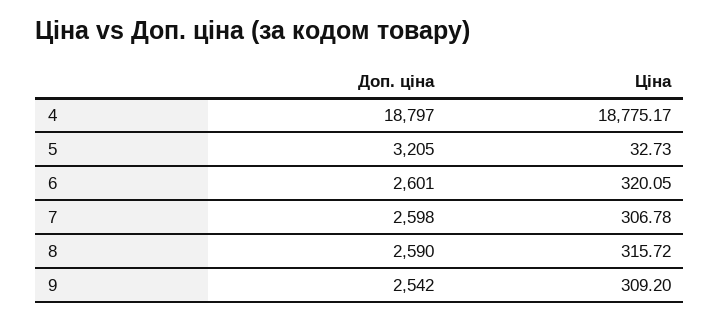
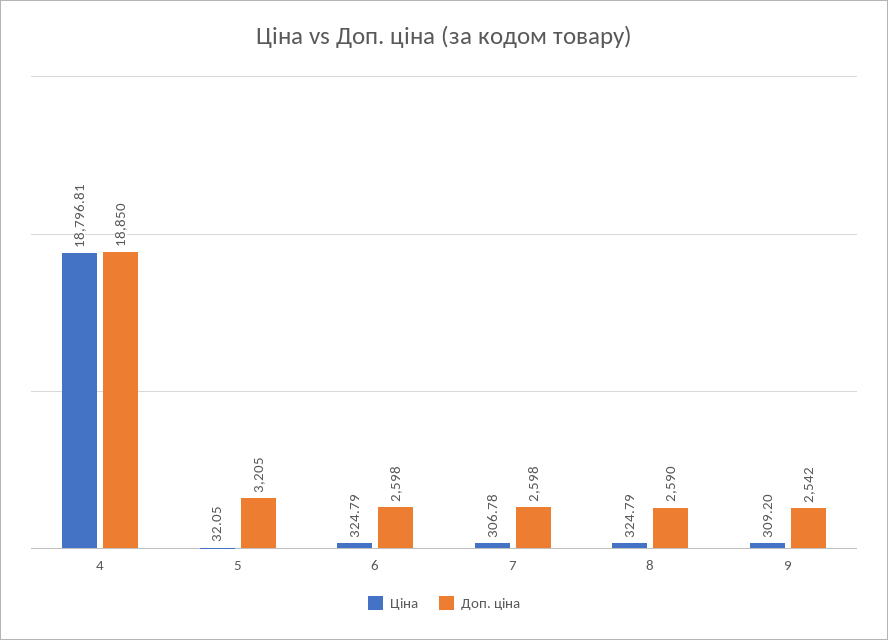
  {
    "Доп. ціна": {
-     "4": 18797,
+     "4": 18850,
      "5": 3205,
-     "6": 2601,
+     "6": 2598,
      "7": 2598,
      "8": 2590,
      "9": 2542
    },
    "Ціна": {
-     "4": 18775.17,
+     "4": 18796.81,
-     "5": 32.73,
+     "5": 32.05,
-     "6": 320.05,
+     "6": 324.79,
      "7": 306.78,
-     "8": 315.72,
+     "8": 324.79,
      "9": 309.2
    }
  }

